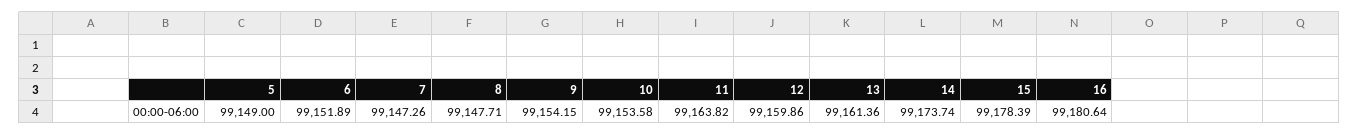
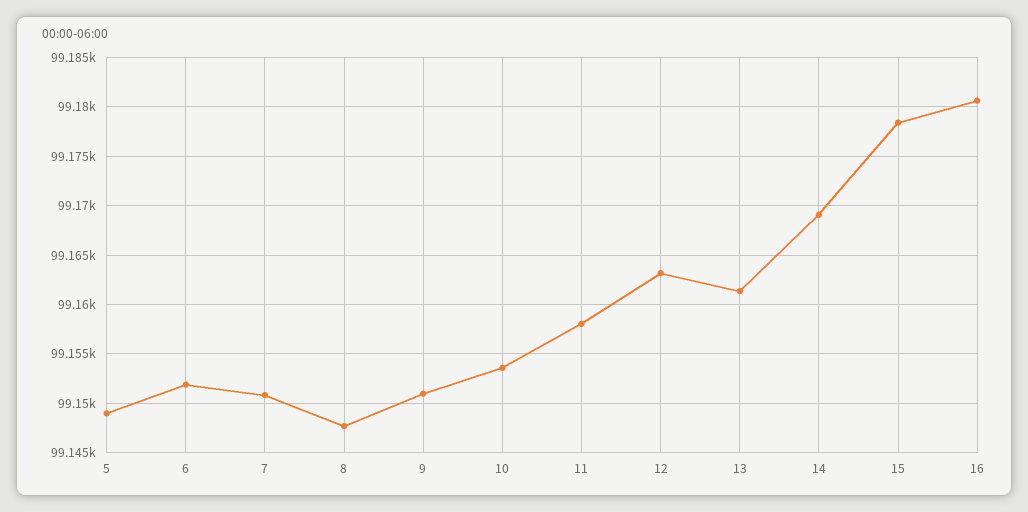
  {
    "5": 99149,
    "6": 99151.89,
-   "7": 99147.26,
+   "7": 99151,
    "8": 99147.71,
-   "9": 99154.15,
+   "9": 99151,
    "10": 99153.58,
-   "11": 99163.82,
+   "11": 99158,
-   "12": 99159.86,
+   "12": 99163,
    "13": 99161.36,
-   "14": 99173.74,
+   "14": 99169,
    "15": 99178.39,
    "16": 99180.64
  }

